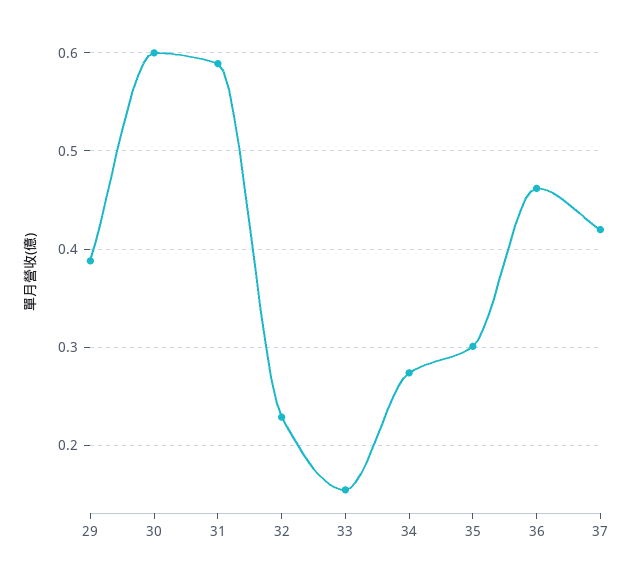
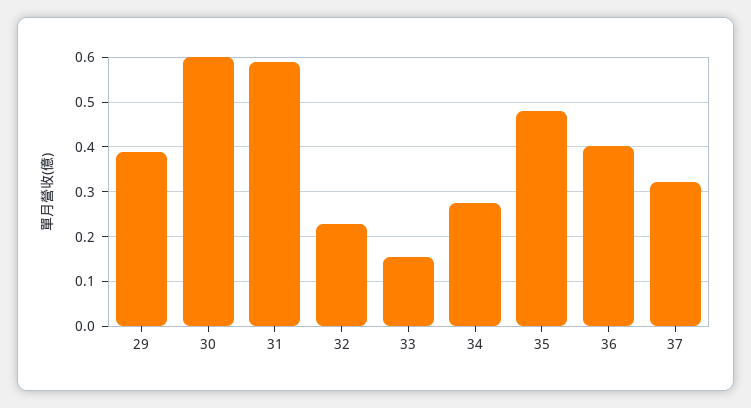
  {
    "29": 0.39,
    "30": 0.6,
    "31": 0.59,
    "32": 0.23,
    "33": 0.16,
    "34": 0.27,
-   "35": 0.3,
+   "35": 0.48,
-   "36": 0.46,
+   "36": 0.4,
-   "37": 0.42
+   "37": 0.32
  }

